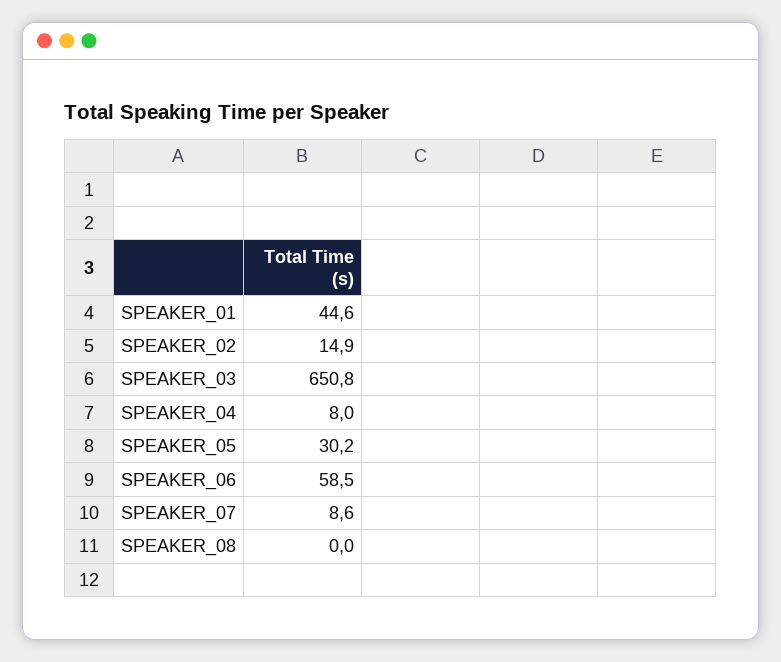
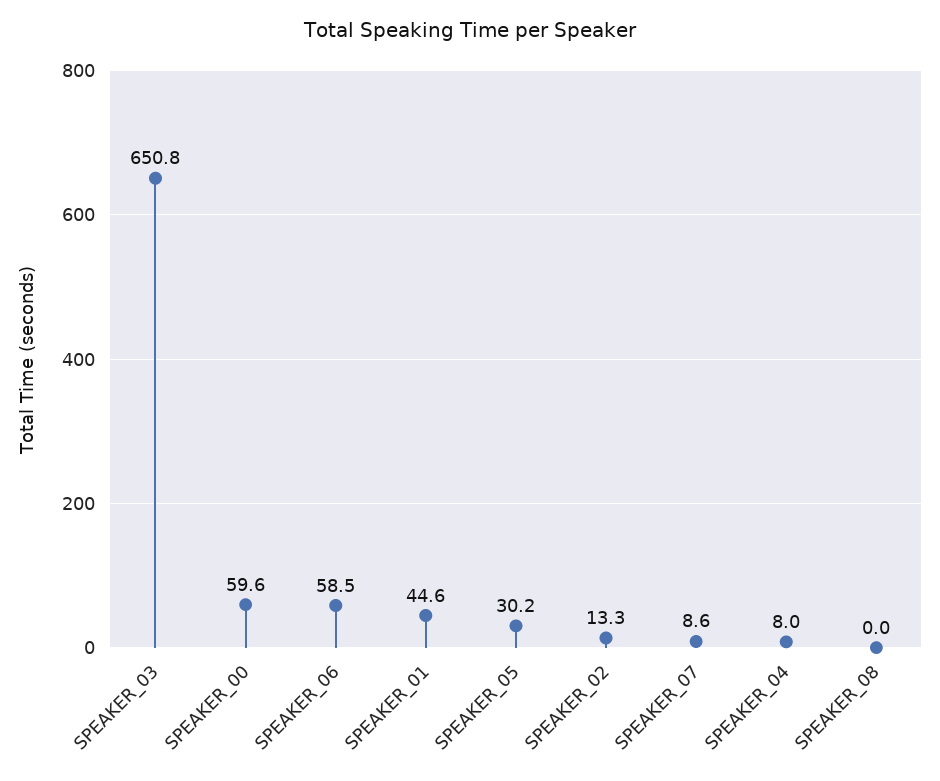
  {
    "SPEAKER_01": 44.6,
-   "SPEAKER_02": 14.9,
+   "SPEAKER_02": 13.3,
    "SPEAKER_03": 650.8,
    "SPEAKER_04": 8,
    "SPEAKER_05": 30.2,
    "SPEAKER_06": 58.5,
    "SPEAKER_07": 8.6,
-   "SPEAKER_08": 0
+   "SPEAKER_08": 0,
+   "SPEAKER_00": 59.6
  }

